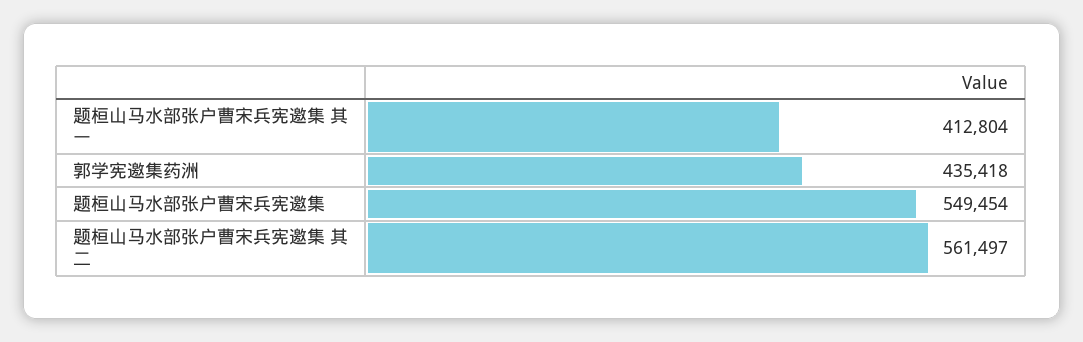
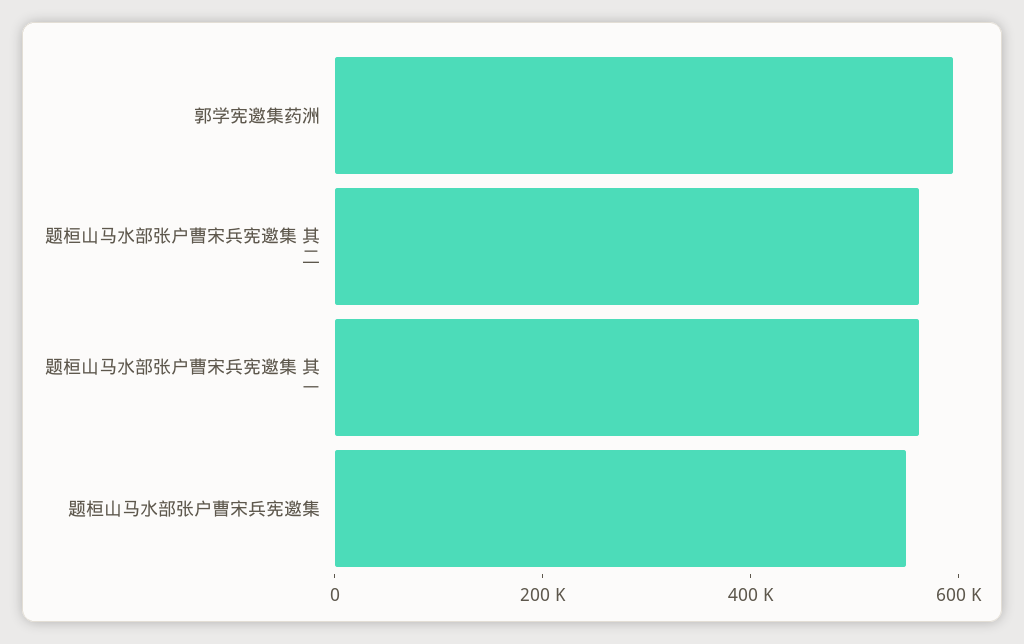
  {
-   "题桓山马水部张户曹宋兵宪邀集 其一": 412804,
+   "题桓山马水部张户曹宋兵宪邀集 其一": 550000,
-   "郭学宪邀集药洲": 435418,
+   "郭学宪邀集药洲": 600000,
    "题桓山马水部张户曹宋兵宪邀集": 549454,
    "题桓山马水部张户曹宋兵宪邀集 其二": 561497
  }

